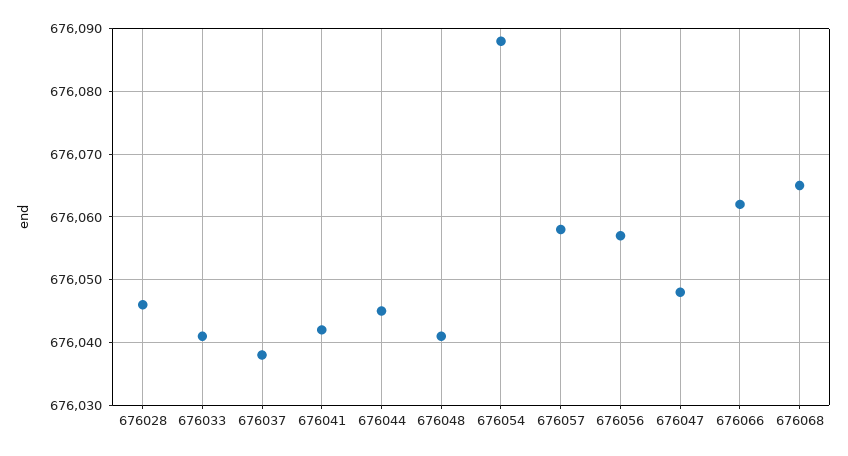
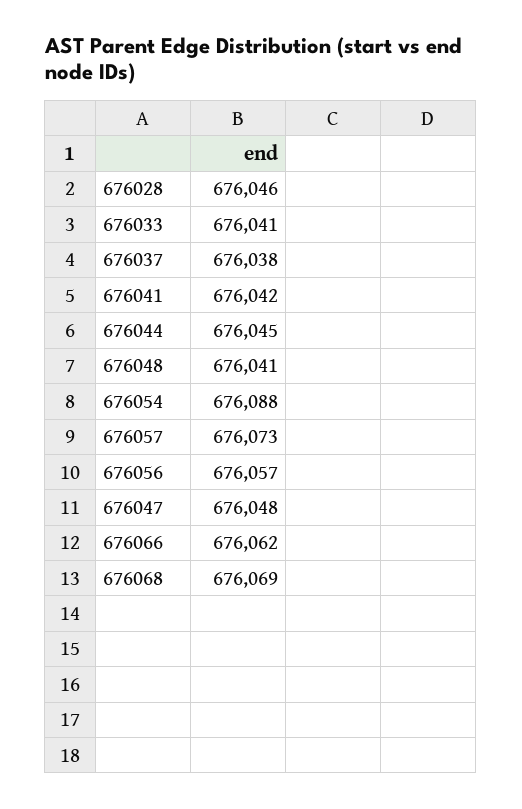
  {
    "676028": 676046,
    "676033": 676041,
    "676037": 676038,
    "676041": 676042,
    "676044": 676045,
    "676048": 676041,
    "676054": 676088,
-   "676057": 676058,
+   "676057": 676073,
    "676056": 676057,
    "676047": 676048,
    "676066": 676062,
-   "676068": 676065
+   "676068": 676069
  }

